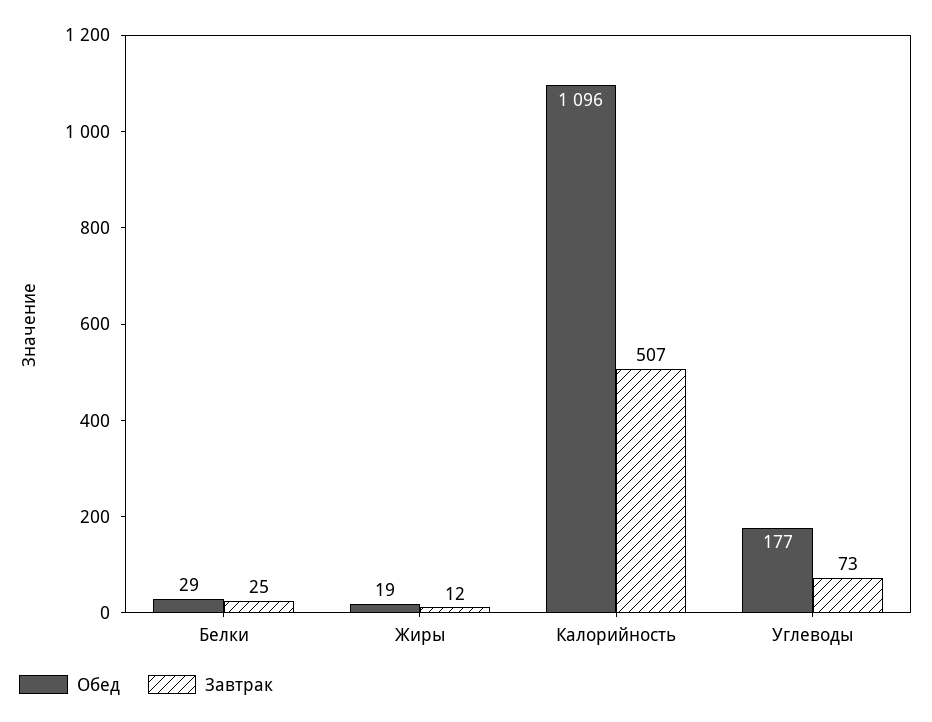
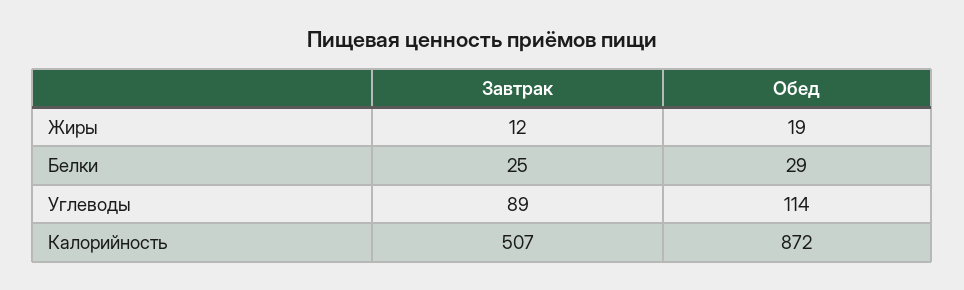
  {
    "Обед": {
      "Белки": 29,
      "Жиры": 19,
-     "Калорийность": 1096,
+     "Калорийность": 872,
-     "Углеводы": 177
+     "Углеводы": 114
    },
    "Завтрак": {
      "Белки": 25,
      "Жиры": 12,
      "Калорийность": 507,
-     "Углеводы": 73
+     "Углеводы": 89
    }
  }

